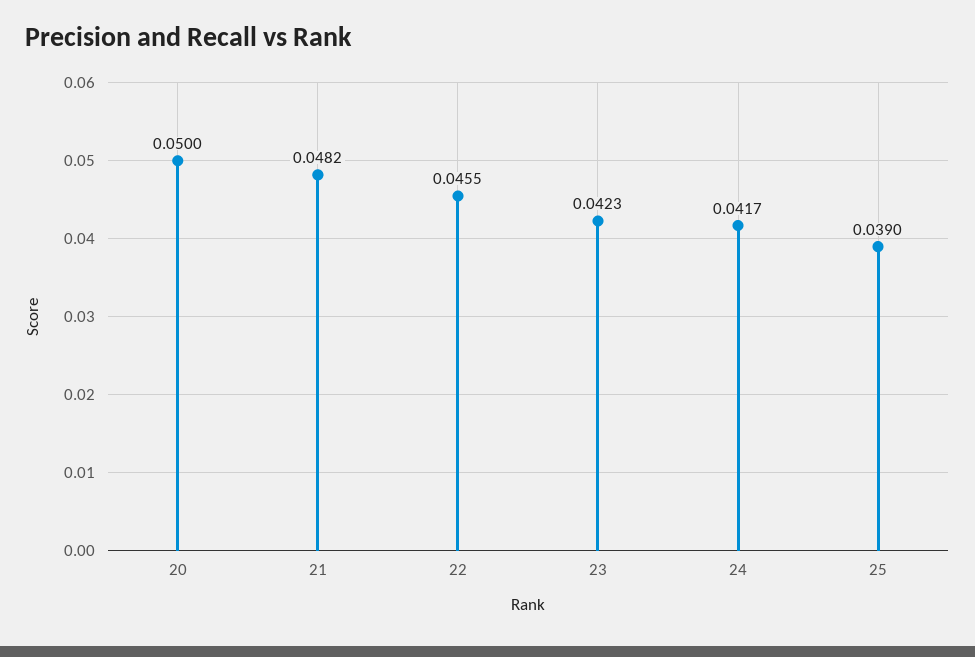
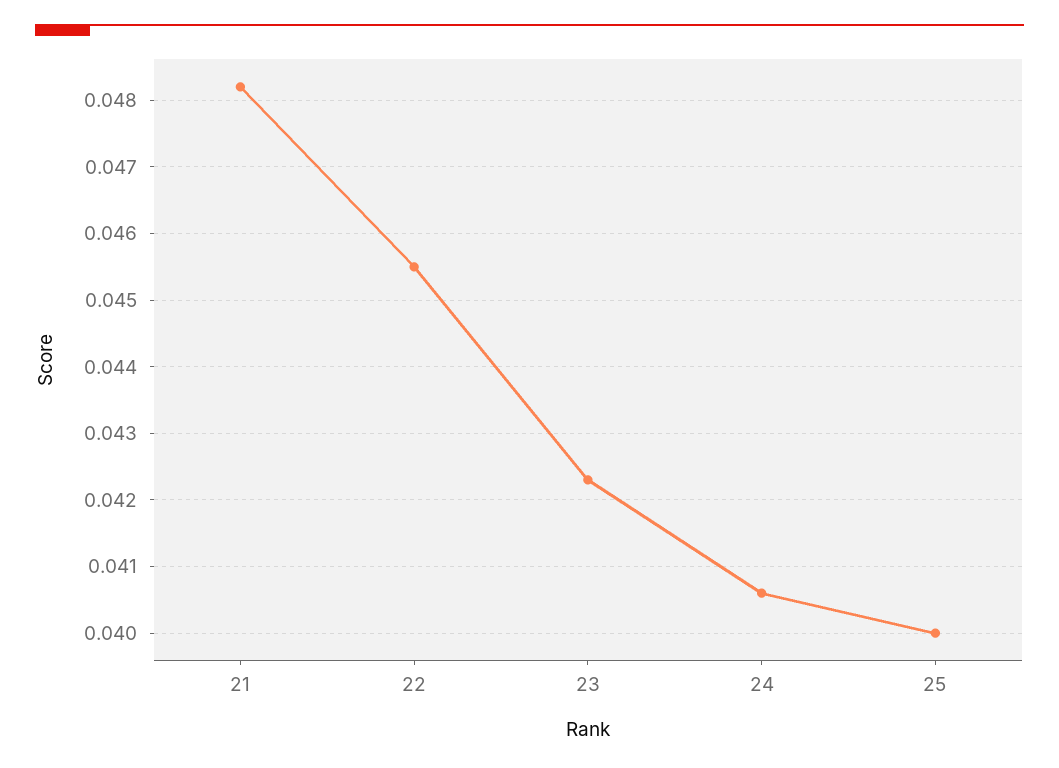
  {
-   "20": 0.05,
    "21": 0.0482,
    "22": 0.0455,
    "23": 0.0423,
-   "24": 0.0417,
+   "24": 0.0406,
-   "25": 0.039
+   "25": 0.04
  }

